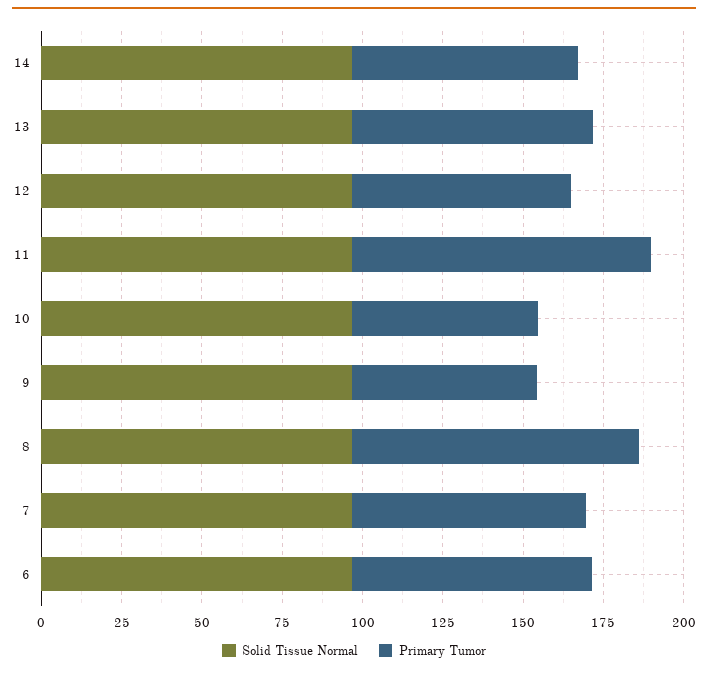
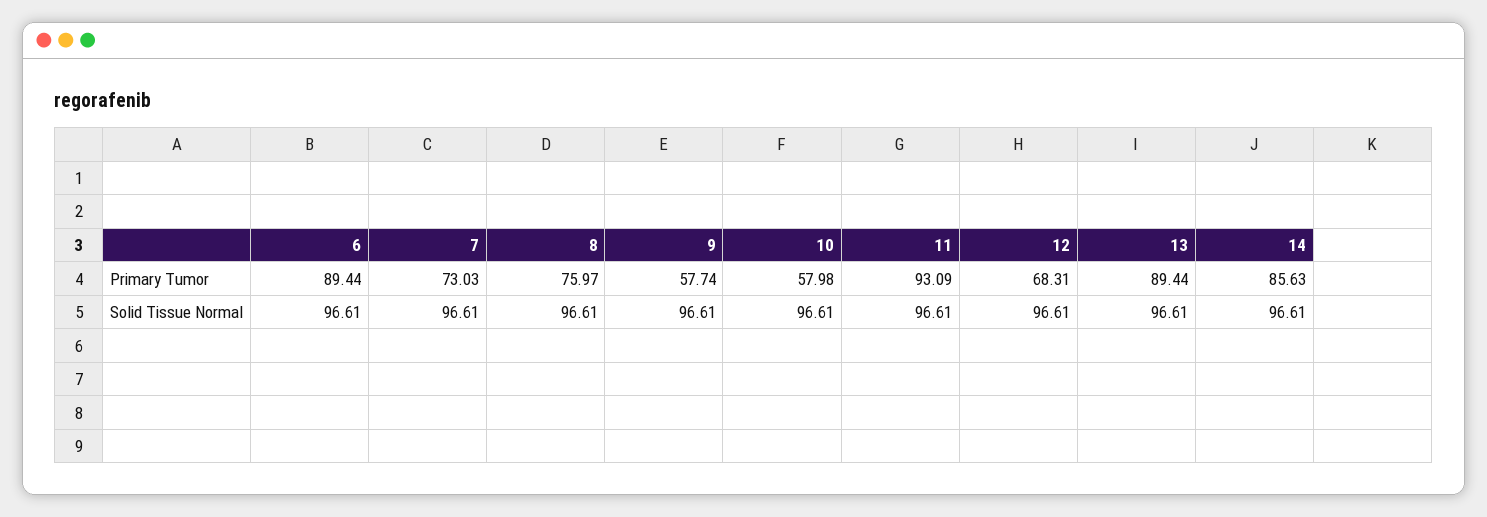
  {
    "Solid Tissue Normal": {
      "14": 96.61,
      "13": 96.61,
      "12": 96.61,
      "11": 96.61,
      "10": 96.61,
      "9": 96.61,
      "8": 96.61,
      "7": 96.61,
      "6": 96.61
    },
    "Primary Tumor": {
-     "14": 70,
+     "14": 85.63,
-     "13": 75,
+     "13": 89.44,
      "12": 68.31,
      "11": 93.09,
      "10": 57.98,
      "9": 57.74,
-     "8": 90,
+     "8": 75.97,
      "7": 73.03,
-     "6": 75
+     "6": 89.44
    }
  }

